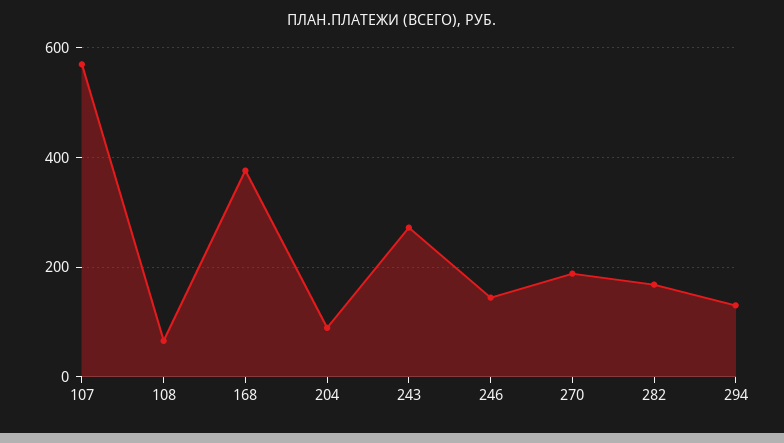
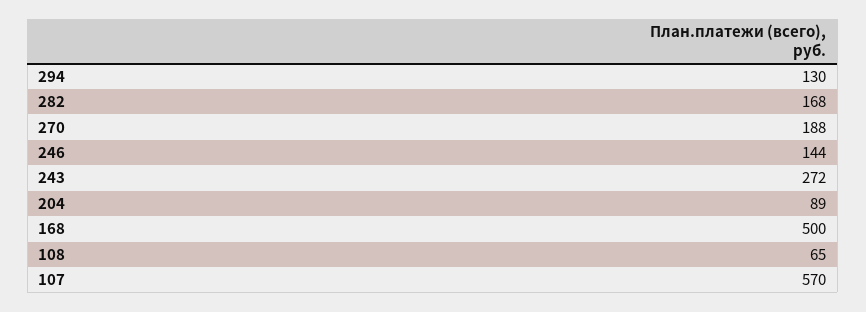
  {
    "107": 570,
    "108": 65,
-   "168": 380,
+   "168": 500,
    "204": 89,
    "243": 272,
    "246": 144,
    "270": 188,
    "282": 168,
    "294": 130
  }

